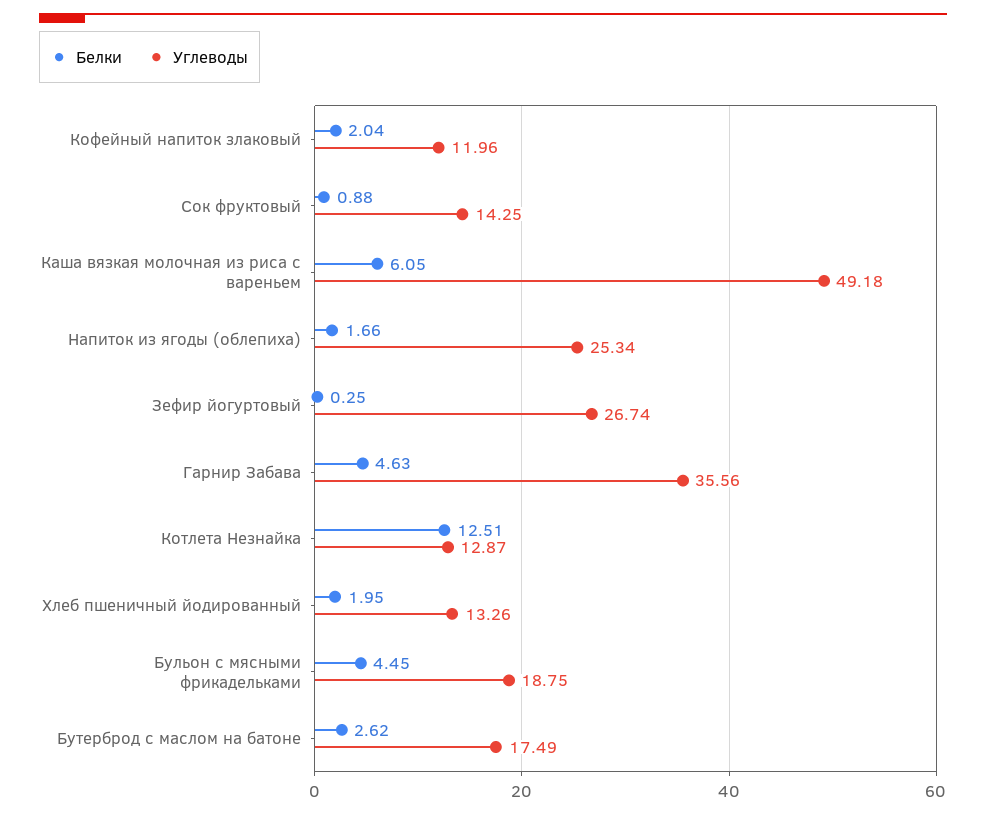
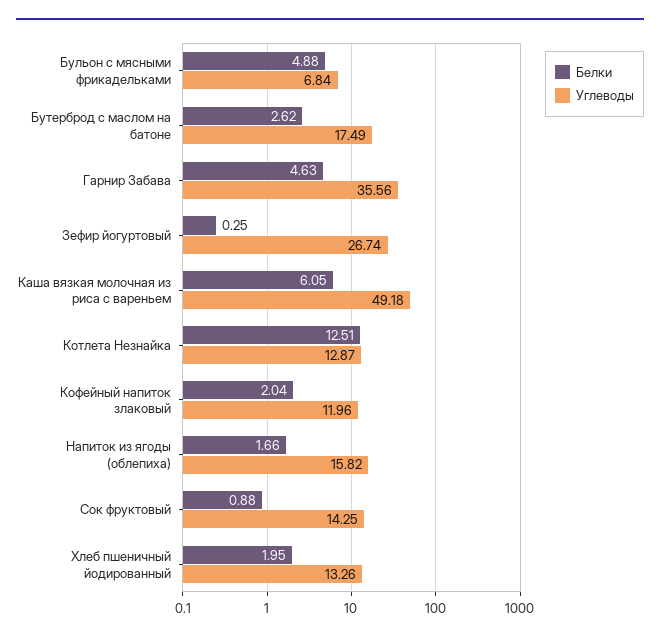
  {
    "Белки": {
      "Кофейный напиток злаковый": 2.04,
      "Сок фруктовый": 0.88,
      "Каша вязкая молочная из риса с вареньем": 6.05,
      "Напиток из ягоды (облепиха)": 1.66,
      "Зефир йогуртовый": 0.25,
      "Гарнир Забава": 4.63,
      "Котлета Незнайка": 12.51,
      "Хлеб пшеничный йодированный": 1.95,
-     "Бульон с мясными фрикадельками": 4.45,
+     "Бульон с мясными фрикадельками": 4.88,
      "Бутерброд с маслом на батоне": 2.62
    },
    "Углеводы": {
      "Кофейный напиток злаковый": 11.96,
      "Сок фруктовый": 14.25,
      "Каша вязкая молочная из риса с вареньем": 49.18,
-     "Напиток из ягоды (облепиха)": 25.34,
+     "Напиток из ягоды (облепиха)": 15.82,
      "Зефир йогуртовый": 26.74,
      "Гарнир Забава": 35.56,
      "Котлета Незнайка": 12.87,
      "Хлеб пшеничный йодированный": 13.26,
-     "Бульон с мясными фрикадельками": 18.75,
+     "Бульон с мясными фрикадельками": 6.84,
      "Бутерброд с маслом на батоне": 17.49
    }
  }

